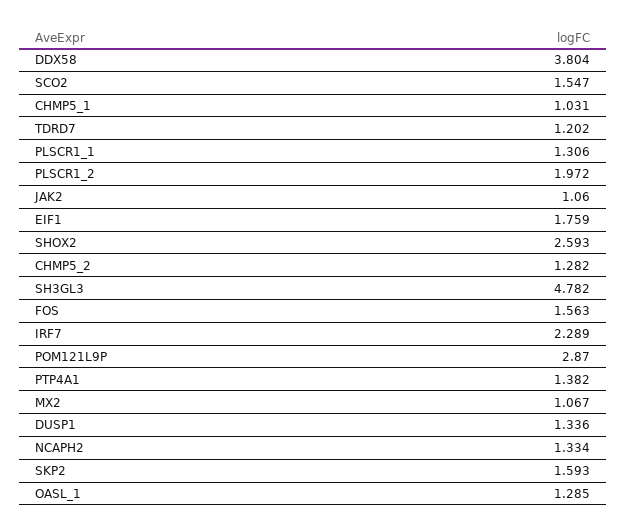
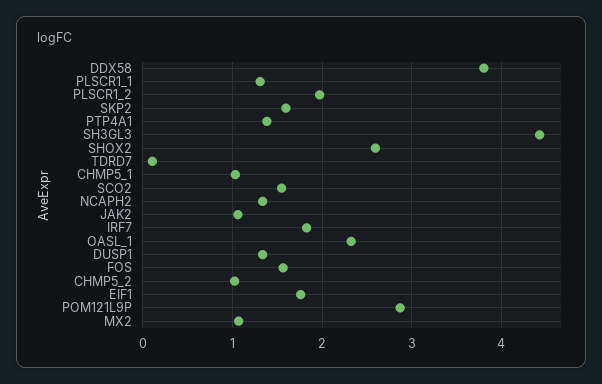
  {
    "DDX58": 3.804,
    "SCO2": 1.547,
    "CHMP5_1": 1.031,
-   "TDRD7": 1.202,
+   "TDRD7": 0.1,
    "PLSCR1_1": 1.306,
    "PLSCR1_2": 1.972,
    "JAK2": 1.06,
    "EIF1": 1.759,
    "SHOX2": 2.593,
-   "CHMP5_2": 1.282,
+   "CHMP5_2": 1,
-   "SH3GL3": 4.782,
+   "SH3GL3": 4.4,
    "FOS": 1.563,
-   "IRF7": 2.289,
+   "IRF7": 1.8,
    "POM121L9P": 2.87,
    "PTP4A1": 1.382,
    "MX2": 1.067,
    "DUSP1": 1.336,
    "NCAPH2": 1.334,
    "SKP2": 1.593,
-   "OASL_1": 1.285
+   "OASL_1": 2.3
  }

